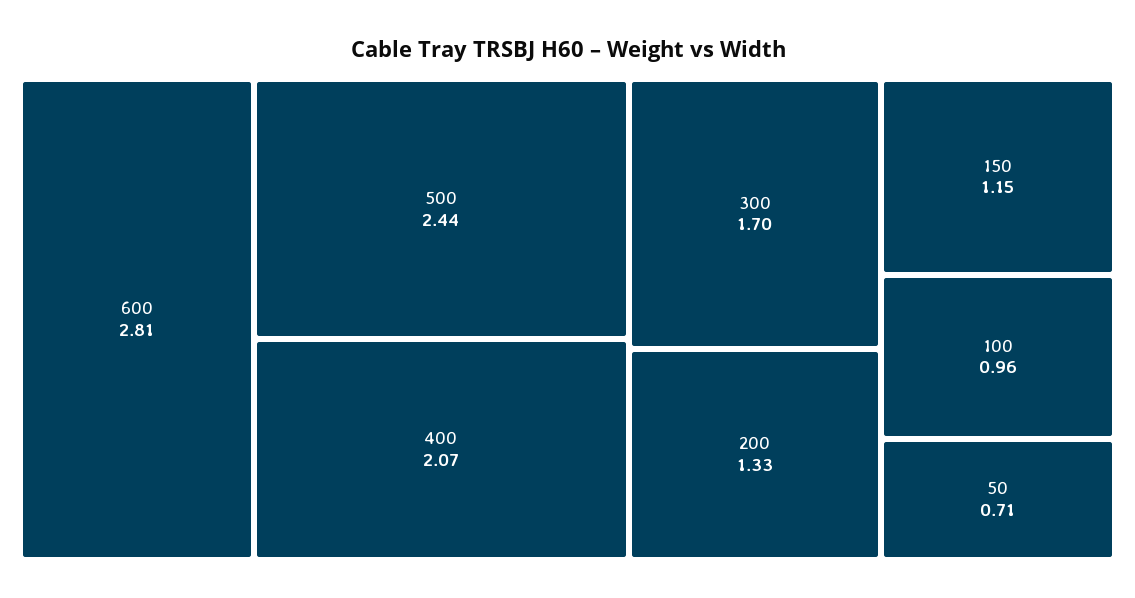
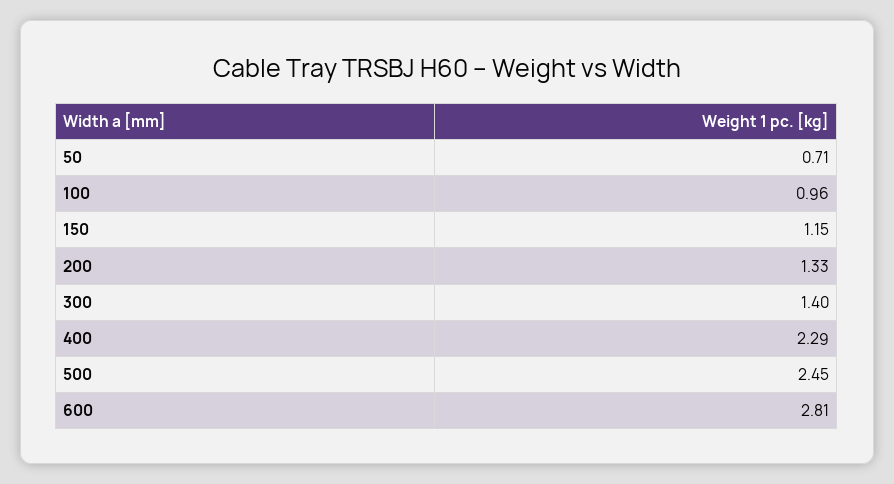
  {
    "600": 2.81,
-   "500": 2.44,
+   "500": 2.45,
-   "400": 2.07,
+   "400": 2.29,
-   "300": 1.7,
+   "300": 1.4,
    "200": 1.33,
    "150": 1.15,
    "100": 0.96,
    "50": 0.71
  }

